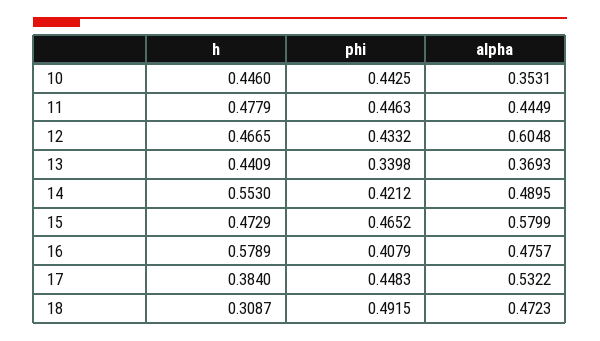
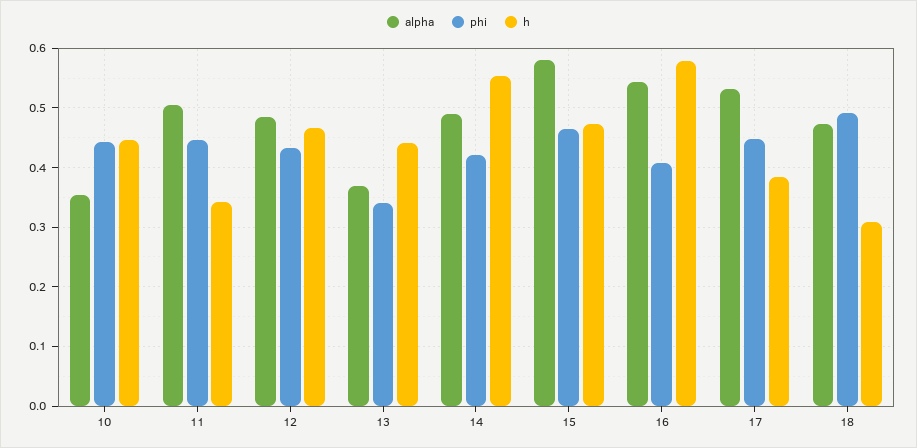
  {
    "h": {
      "10": 0.446,
-     "11": 0.4779,
+     "11": 0.34,
      "12": 0.4665,
      "13": 0.4409,
      "14": 0.553,
      "15": 0.4729,
      "16": 0.5789,
      "17": 0.384,
      "18": 0.3087
    },
    "phi": {
      "10": 0.4425,
      "11": 0.4463,
      "12": 0.4332,
      "13": 0.3398,
      "14": 0.4212,
      "15": 0.4652,
      "16": 0.4079,
      "17": 0.4483,
      "18": 0.4915
    },
    "alpha": {
      "10": 0.3531,
-     "11": 0.4449,
+     "11": 0.5,
-     "12": 0.6048,
+     "12": 0.48,
      "13": 0.3693,
      "14": 0.4895,
      "15": 0.5799,
-     "16": 0.4757,
+     "16": 0.54,
      "17": 0.5322,
      "18": 0.4723
    }
  }

